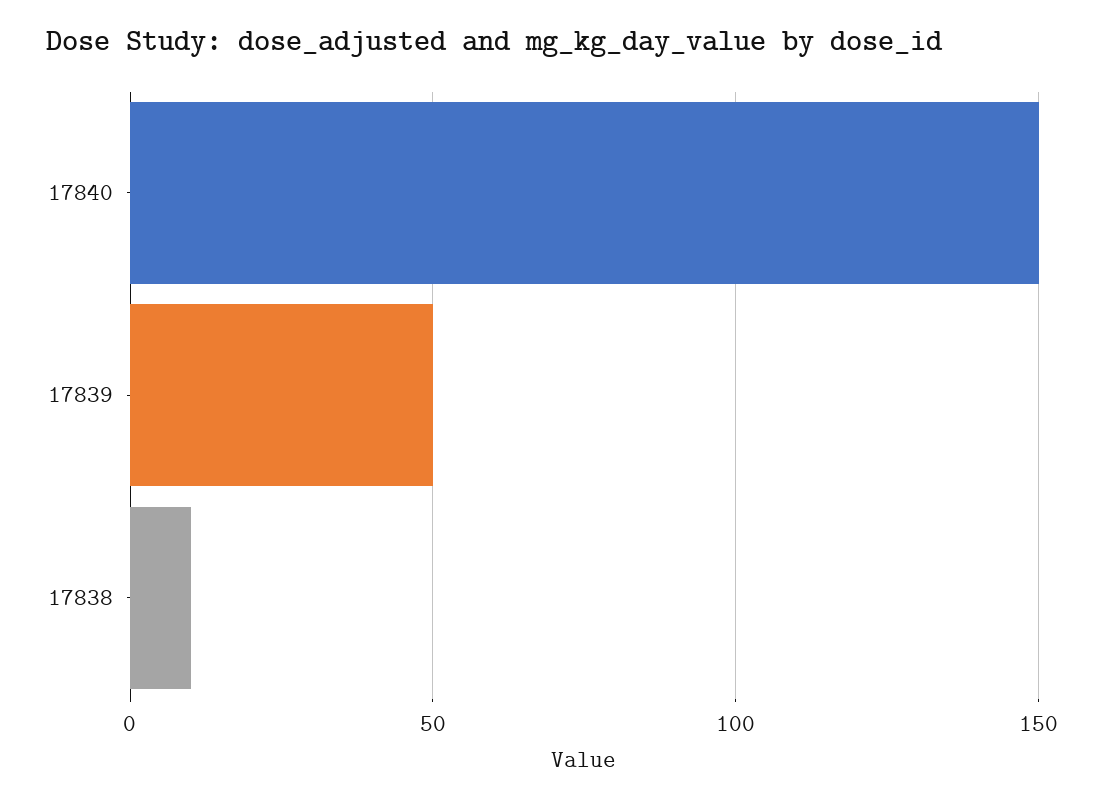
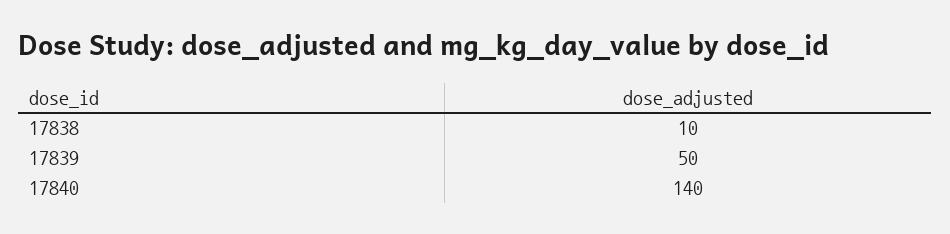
  {
-   "17840": 150,
+   "17840": 140,
    "17839": 50,
    "17838": 10
  }

